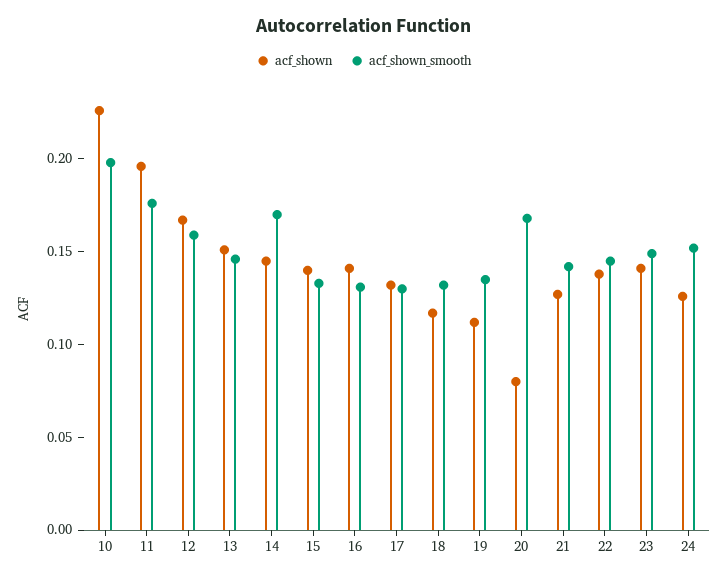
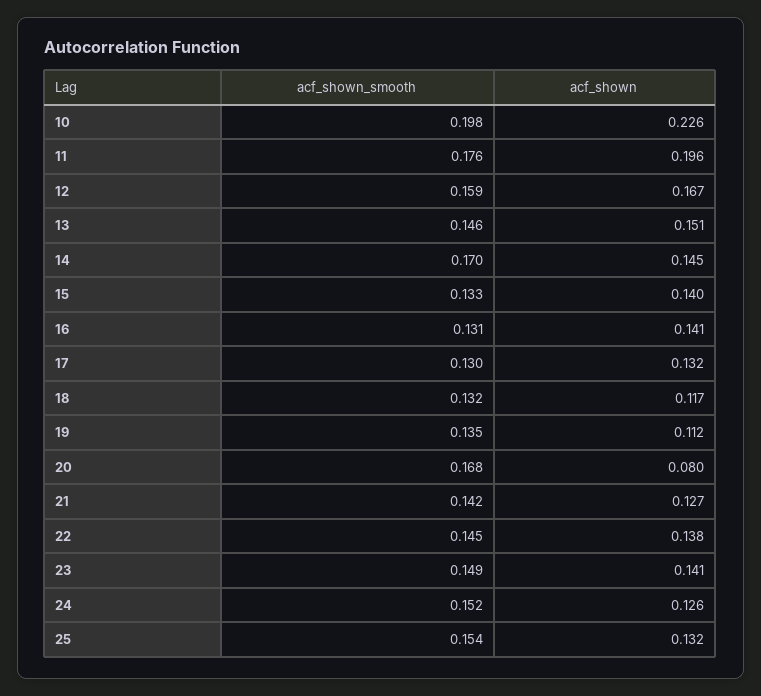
  {
    "acf_shown": {
      "10": 0.226,
      "11": 0.196,
      "12": 0.167,
      "13": 0.151,
      "14": 0.145,
      "15": 0.14,
      "16": 0.141,
      "17": 0.132,
      "18": 0.117,
      "19": 0.112,
      "20": 0.08,
      "21": 0.127,
      "22": 0.138,
      "23": 0.141,
-     "24": 0.126
+     "24": 0.126,
+     "25": 0.132
    },
    "acf_shown_smooth": {
      "10": 0.198,
      "11": 0.176,
      "12": 0.159,
      "13": 0.146,
      "14": 0.17,
      "15": 0.133,
      "16": 0.131,
      "17": 0.13,
      "18": 0.132,
      "19": 0.135,
      "20": 0.168,
      "21": 0.142,
      "22": 0.145,
      "23": 0.149,
-     "24": 0.152
+     "24": 0.152,
+     "25": 0.154
    }
  }

